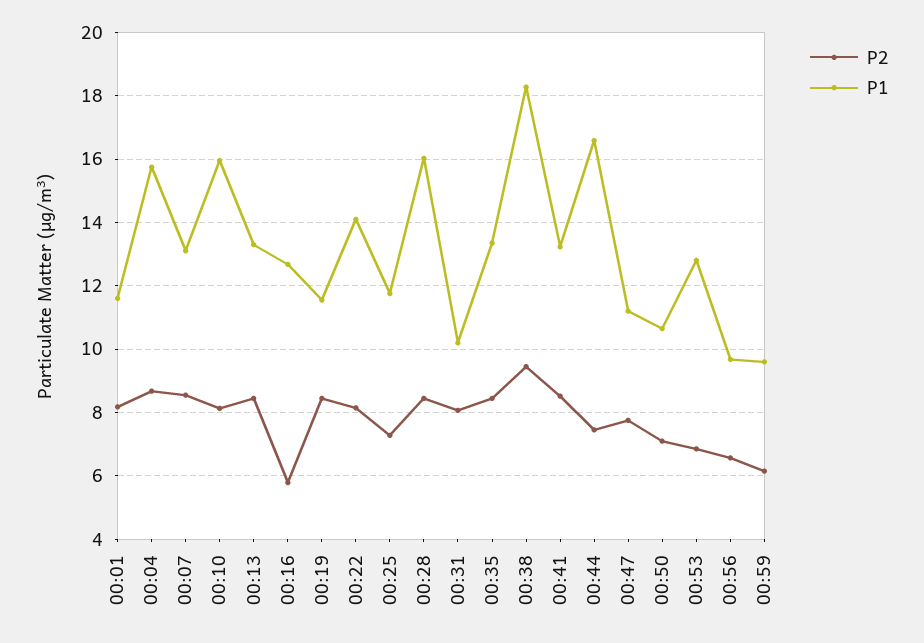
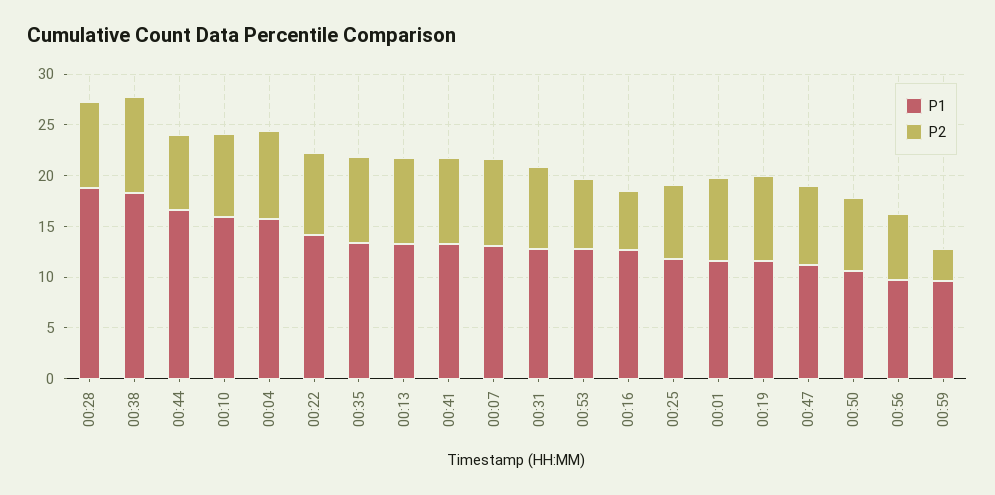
  {
    "P2": {
      "00:01": 8.2,
      "00:04": 8.6,
      "00:07": 8.6,
      "00:10": 8.2,
      "00:13": 8.4,
      "00:16": 5.8,
      "00:19": 8.4,
      "00:22": 8.2,
      "00:25": 7.2,
      "00:28": 8.4,
      "00:31": 8,
      "00:35": 8.4,
      "00:38": 9.4,
      "00:41": 8.6,
      "00:44": 7.4,
      "00:47": 7.8,
      "00:50": 7.2,
      "00:53": 6.8,
      "00:56": 6.6,
-     "00:59": 6.2
+     "00:59": 3
    },
    "P1": {
      "00:01": 11.6,
      "00:04": 15.8,
      "00:07": 13.2,
      "00:10": 16,
      "00:13": 13.4,
      "00:16": 12.6,
      "00:19": 11.6,
      "00:22": 14.2,
      "00:25": 11.8,
-     "00:28": 16,
+     "00:28": 19,
-     "00:31": 10.2,
+     "00:31": 13,
      "00:35": 13.4,
      "00:38": 18.2,
      "00:41": 13.2,
      "00:44": 16.6,
      "00:47": 11.2,
      "00:50": 10.6,
      "00:53": 12.8,
      "00:56": 9.6,
      "00:59": 9.6
    }
  }

